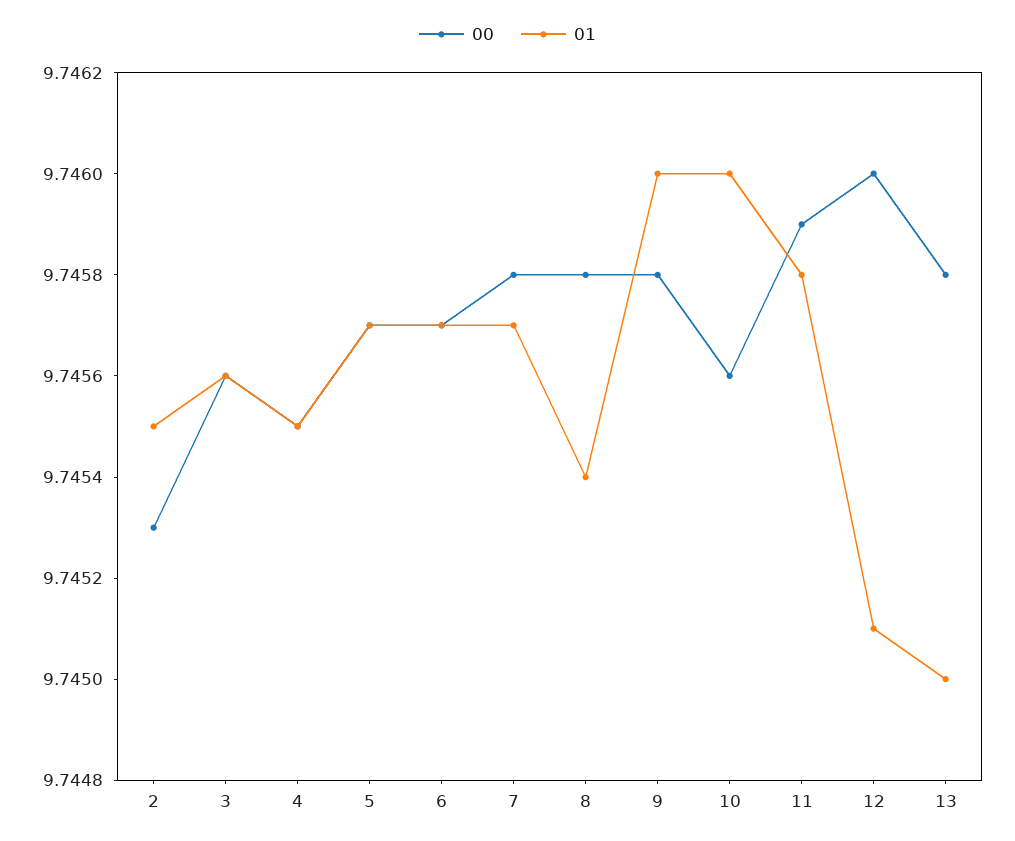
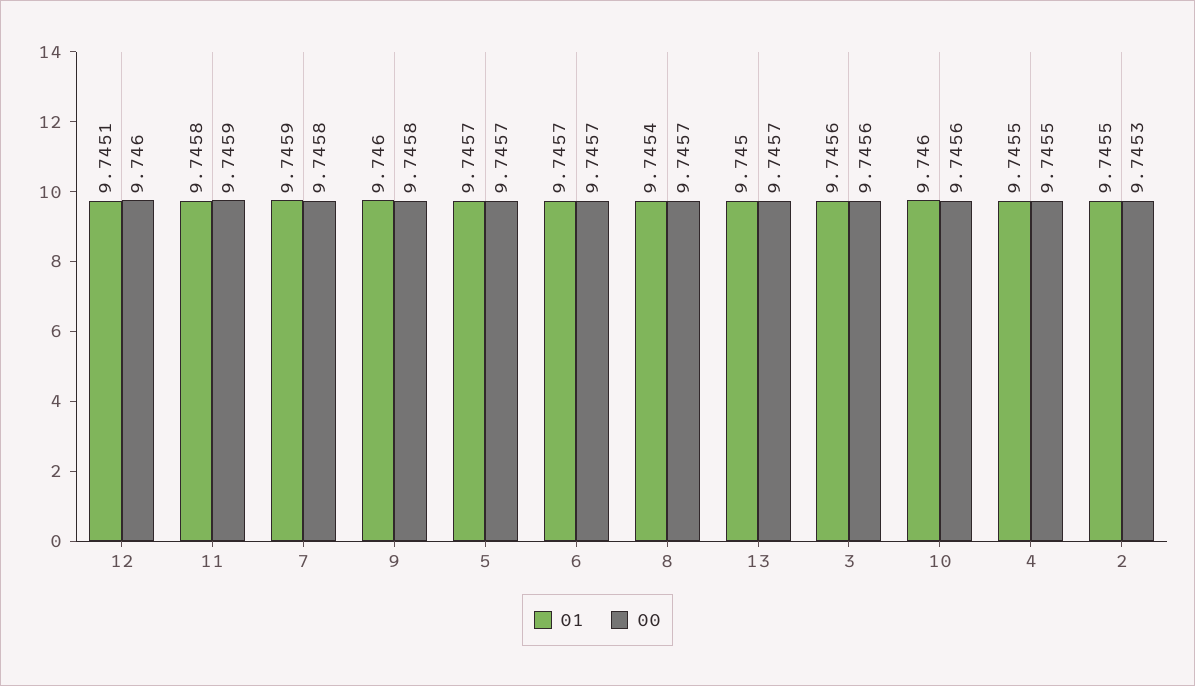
  {
    "00": {
      "2": 9.7453,
      "3": 9.7456,
      "4": 9.7455,
      "5": 9.7457,
      "6": 9.7457,
      "7": 9.7458,
-     "8": 9.7458,
+     "8": 9.7457,
      "9": 9.7458,
      "10": 9.7456,
      "11": 9.7459,
      "12": 9.746,
-     "13": 9.7458
+     "13": 9.7457
    },
    "01": {
      "2": 9.7455,
      "3": 9.7456,
      "4": 9.7455,
      "5": 9.7457,
      "6": 9.7457,
-     "7": 9.7457,
+     "7": 9.7459,
      "8": 9.7454,
      "9": 9.746,
      "10": 9.746,
      "11": 9.7458,
      "12": 9.7451,
      "13": 9.745
    }
  }

